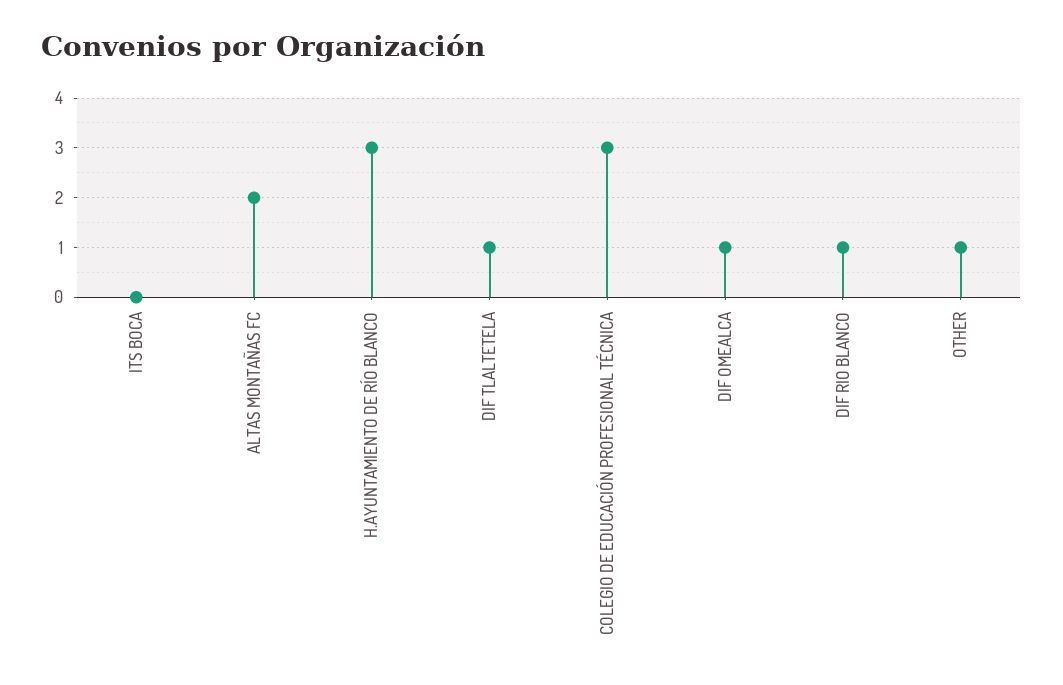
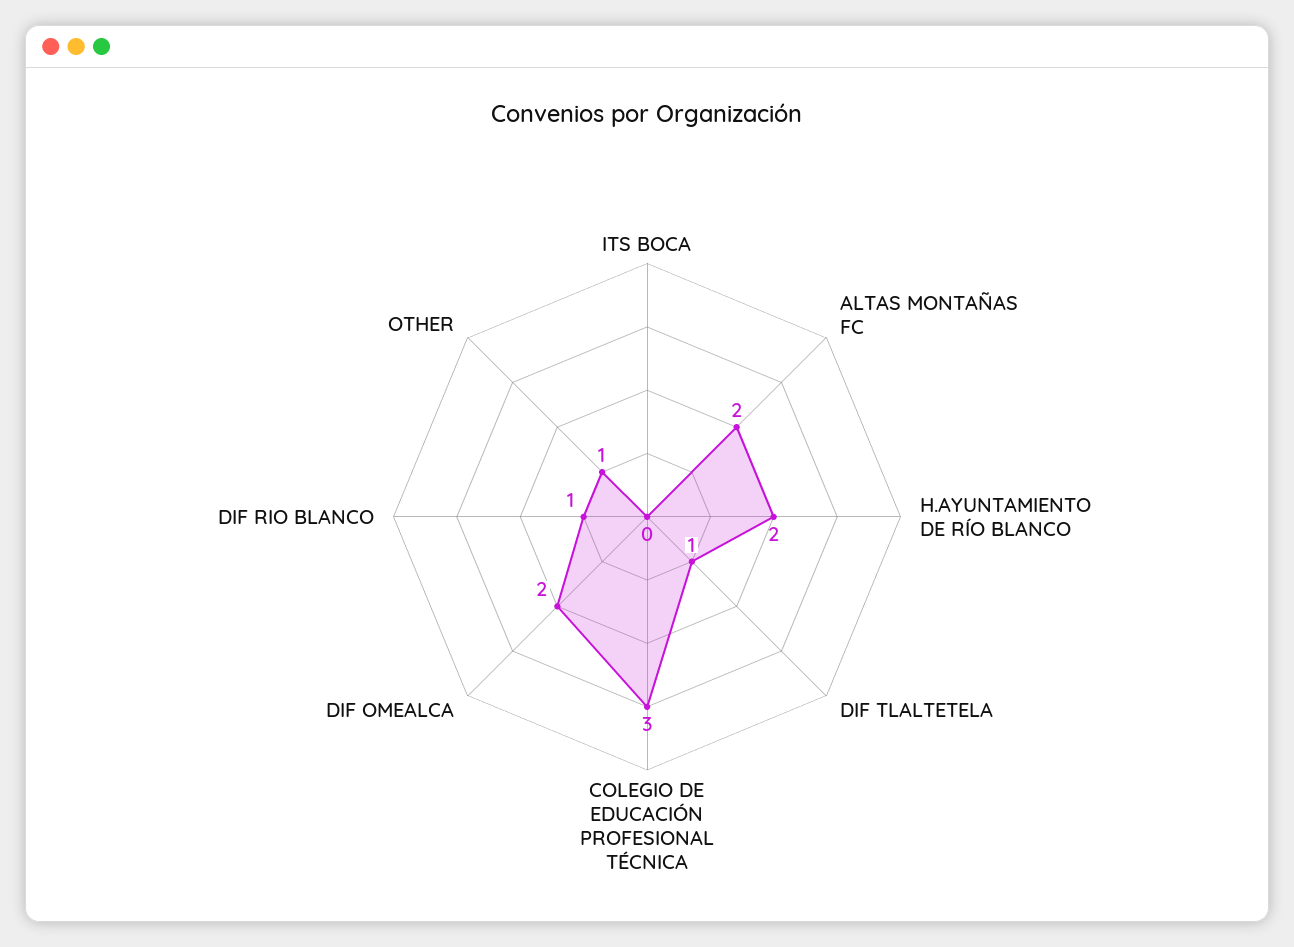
  {
    "ITS BOCA": 0,
    "ALTAS MONTAÑAS FC": 2,
-   "H.AYUNTAMIENTO DE RÍO BLANCO": 3,
+   "H.AYUNTAMIENTO DE RÍO BLANCO": 2,
    "DIF TLALTETELA": 1,
    "COLEGIO DE EDUCACIÓN PROFESIONAL TÉCNICA": 3,
-   "DIF OMEALCA": 1,
+   "DIF OMEALCA": 2,
    "DIF RIO BLANCO": 1,
    "OTHER": 1
  }

